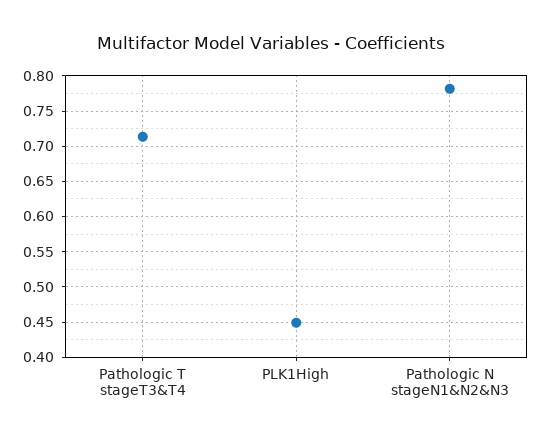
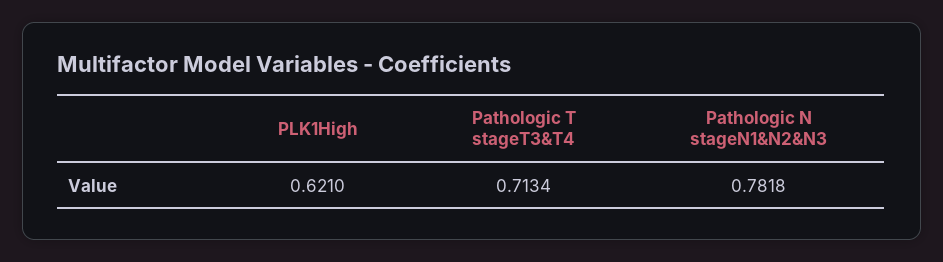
  {
    "Pathologic T stageT3&T4": 0.7134,
-   "PLK1High": 0.45,
+   "PLK1High": 0.621,
    "Pathologic N stageN1&N2&N3": 0.7818
  }

